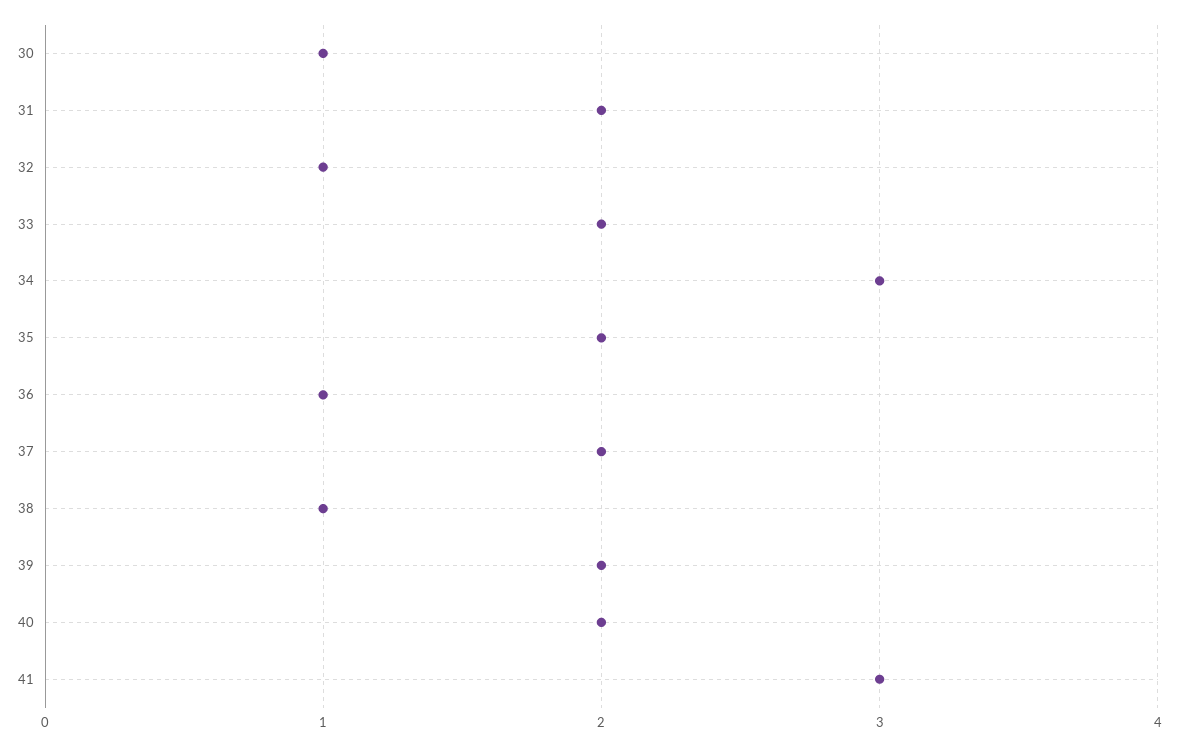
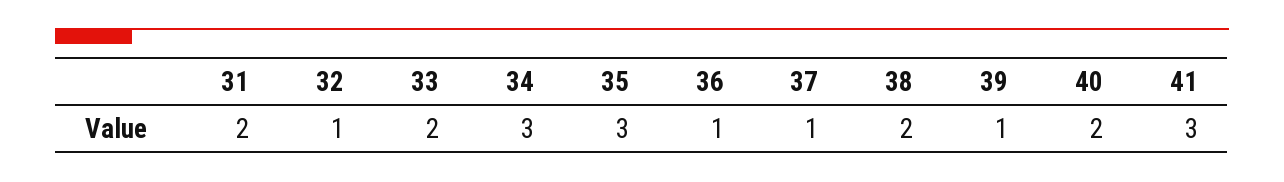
  {
-   "30": 1,
    "31": 2,
    "32": 1,
    "33": 2,
    "34": 3,
-   "35": 2,
+   "35": 3,
    "36": 1,
-   "37": 2,
+   "37": 1,
-   "38": 1,
+   "38": 2,
-   "39": 2,
+   "39": 1,
    "40": 2,
    "41": 3
  }

